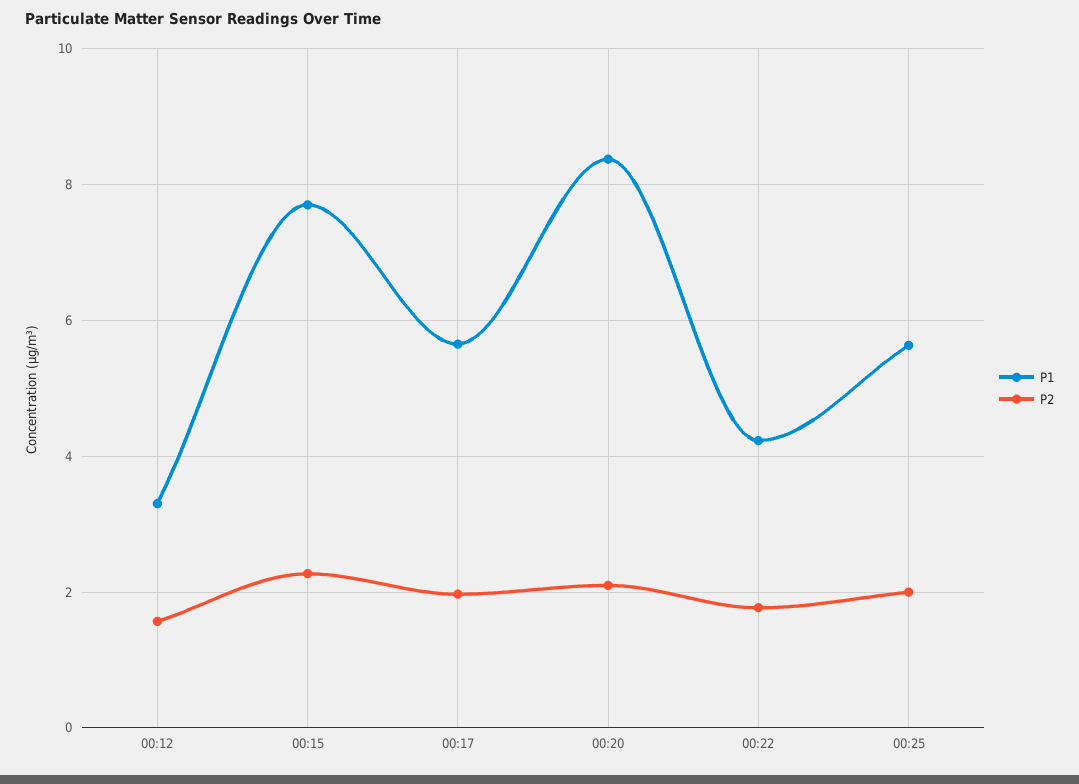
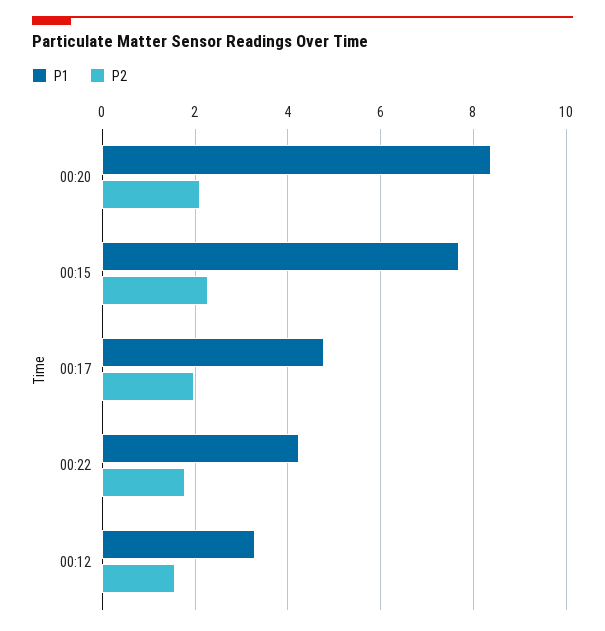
  {
    "P1": {
      "00:12": 3.4,
      "00:15": 7.8,
-     "00:17": 5.6,
+     "00:17": 4.8,
      "00:20": 8.4,
-     "00:22": 4.2,
+     "00:22": 4.2
-     "00:25": 5.6
    },
    "P2": {
      "00:12": 1.6,
      "00:15": 2.2,
      "00:17": 2,
      "00:20": 2.2,
-     "00:22": 1.8,
+     "00:22": 1.8
-     "00:25": 2
    }
  }

